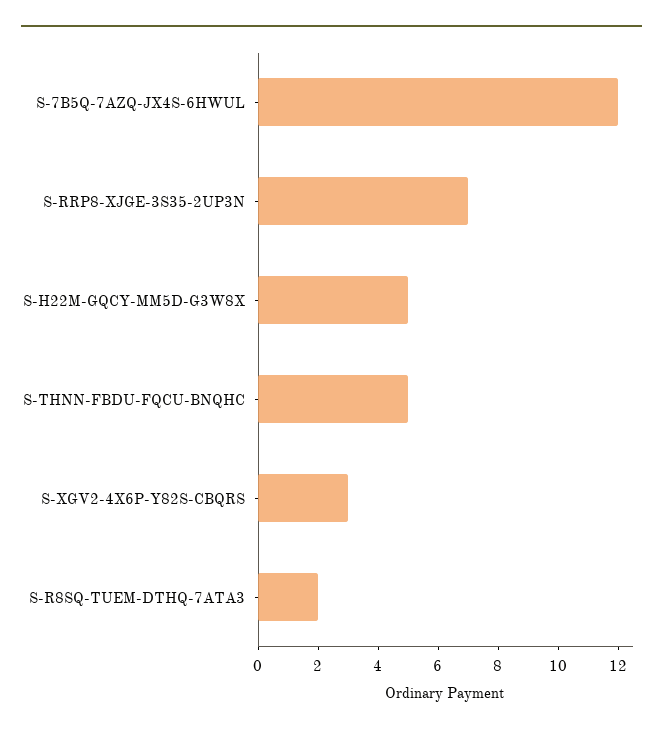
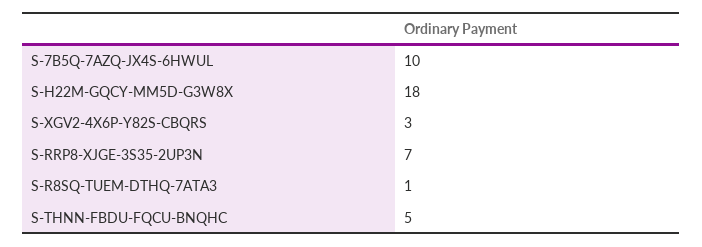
  {
-   "S-7B5Q-7AZQ-JX4S-6HWUL": 12,
+   "S-7B5Q-7AZQ-JX4S-6HWUL": 10,
    "S-RRP8-XJGE-3S35-2UP3N": 7,
-   "S-H22M-GQCY-MM5D-G3W8X": 5,
+   "S-H22M-GQCY-MM5D-G3W8X": 18,
    "S-THNN-FBDU-FQCU-BNQHC": 5,
    "S-XGV2-4X6P-Y82S-CBQRS": 3,
-   "S-R8SQ-TUEM-DTHQ-7ATA3": 2
+   "S-R8SQ-TUEM-DTHQ-7ATA3": 1
  }

